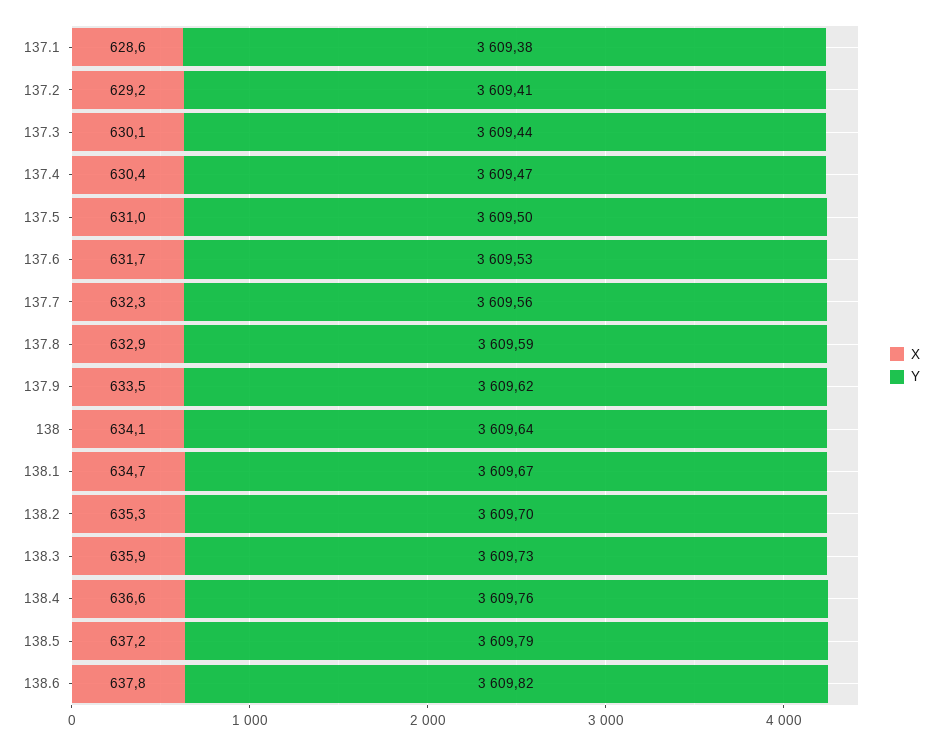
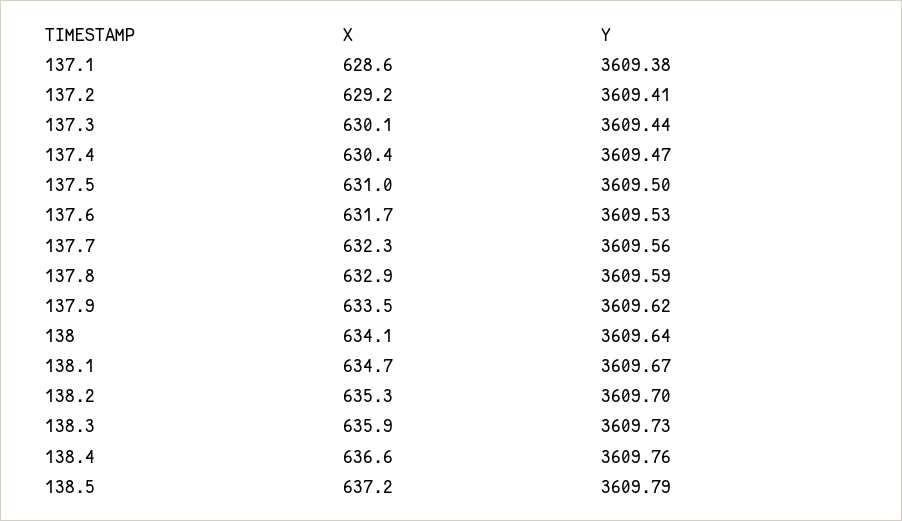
  {
    "X": {
      "137.1": 628.6,
      "137.2": 629.2,
      "137.3": 630.1,
      "137.4": 630.4,
      "137.5": 631,
      "137.6": 631.7,
      "137.7": 632.3,
      "137.8": 632.9,
      "137.9": 633.5,
      "138": 634.1,
      "138.1": 634.7,
      "138.2": 635.3,
      "138.3": 635.9,
      "138.4": 636.6,
-     "138.5": 637.2,
+     "138.5": 637.2
-     "138.6": 637.8
    },
    "Y": {
      "137.1": 3609.38,
      "137.2": 3609.41,
      "137.3": 3609.44,
      "137.4": 3609.47,
      "137.5": 3609.5,
      "137.6": 3609.53,
      "137.7": 3609.56,
      "137.8": 3609.59,
      "137.9": 3609.62,
      "138": 3609.64,
      "138.1": 3609.67,
      "138.2": 3609.7,
      "138.3": 3609.73,
      "138.4": 3609.76,
-     "138.5": 3609.79,
+     "138.5": 3609.79
-     "138.6": 3609.82
    }
  }

